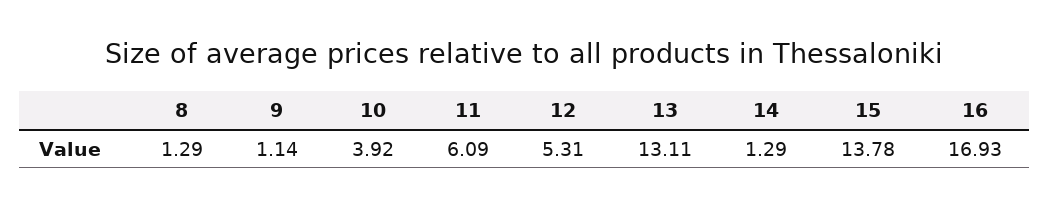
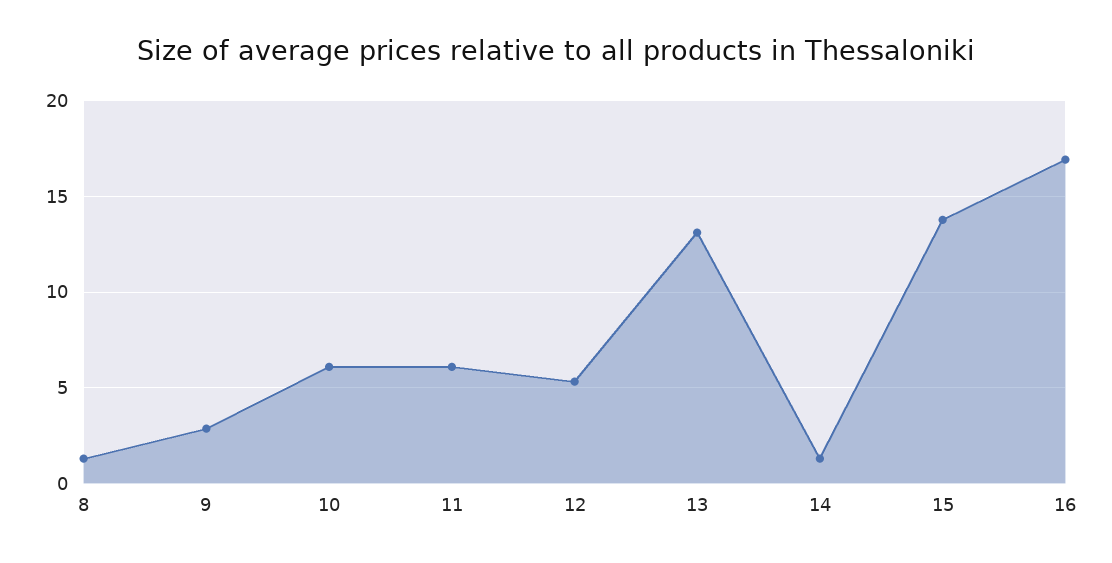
  {
    "8": 1.29,
-   "9": 1.14,
+   "9": 3,
-   "10": 3.92,
+   "10": 6,
    "11": 6.09,
    "12": 5.31,
    "13": 13.11,
    "14": 1.29,
    "15": 13.78,
    "16": 16.93
  }

